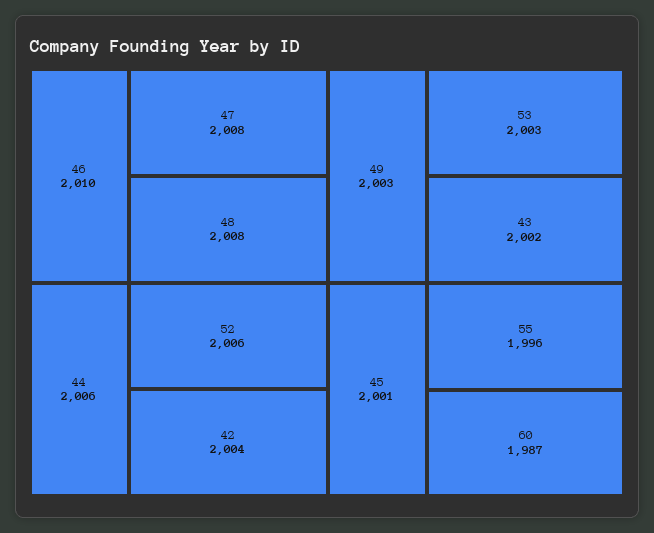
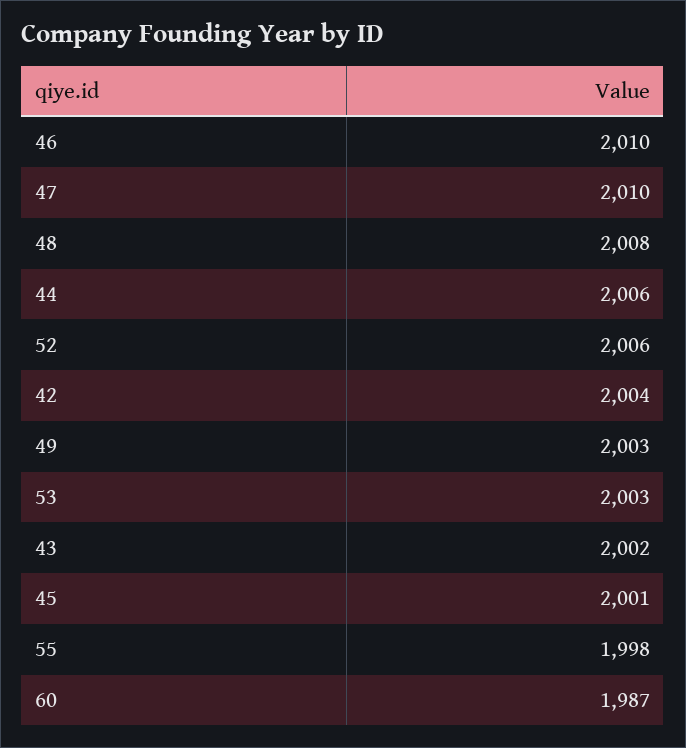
  {
    "46": 2010,
-   "47": 2008,
+   "47": 2010,
    "48": 2008,
    "44": 2006,
    "52": 2006,
    "42": 2004,
    "49": 2003,
    "53": 2003,
    "43": 2002,
    "45": 2001,
-   "55": 1996,
+   "55": 1998,
    "60": 1987
  }

